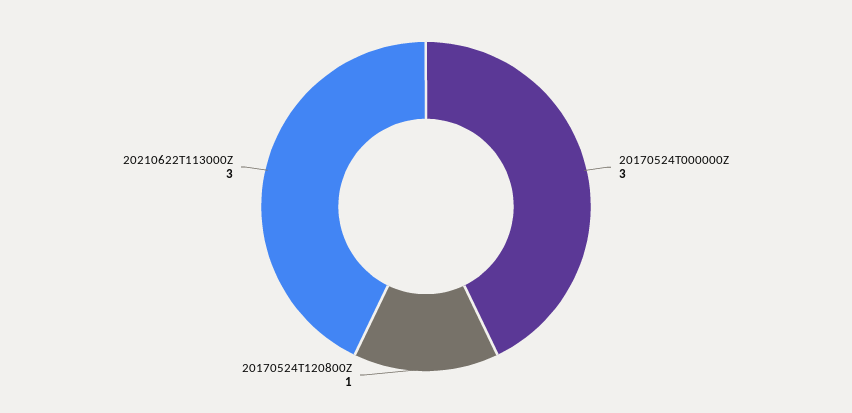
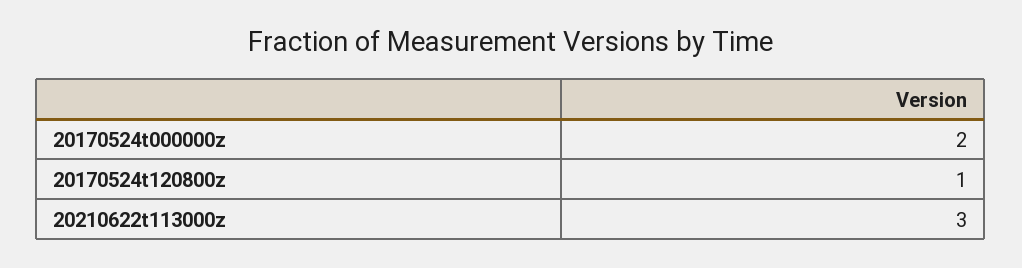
  {
-   "20170524T000000Z": 3,
+   "20170524T000000Z": 2,
    "20170524T120800Z": 1,
    "20210622T113000Z": 3
  }

